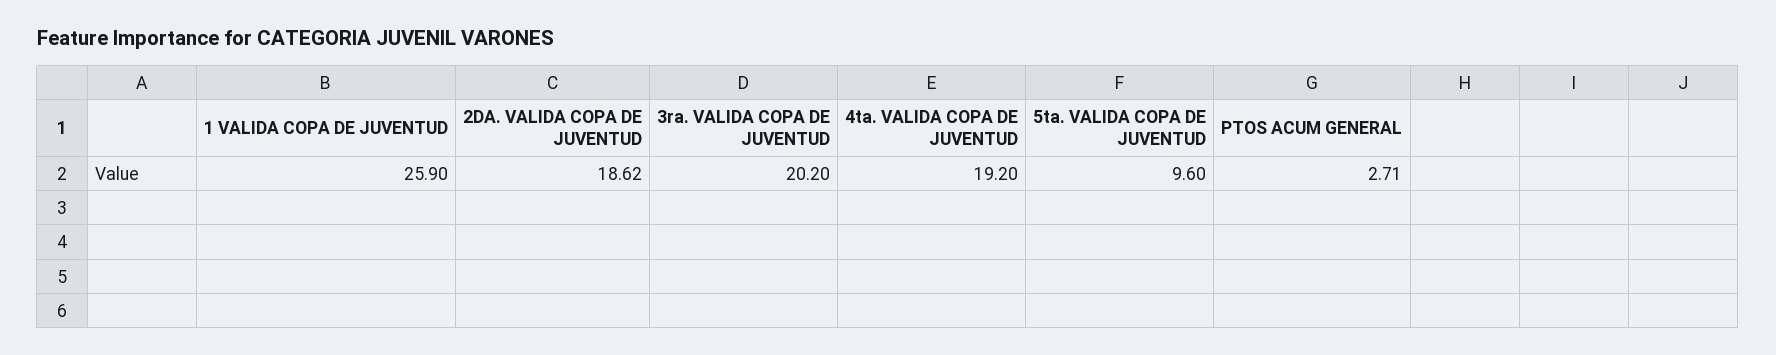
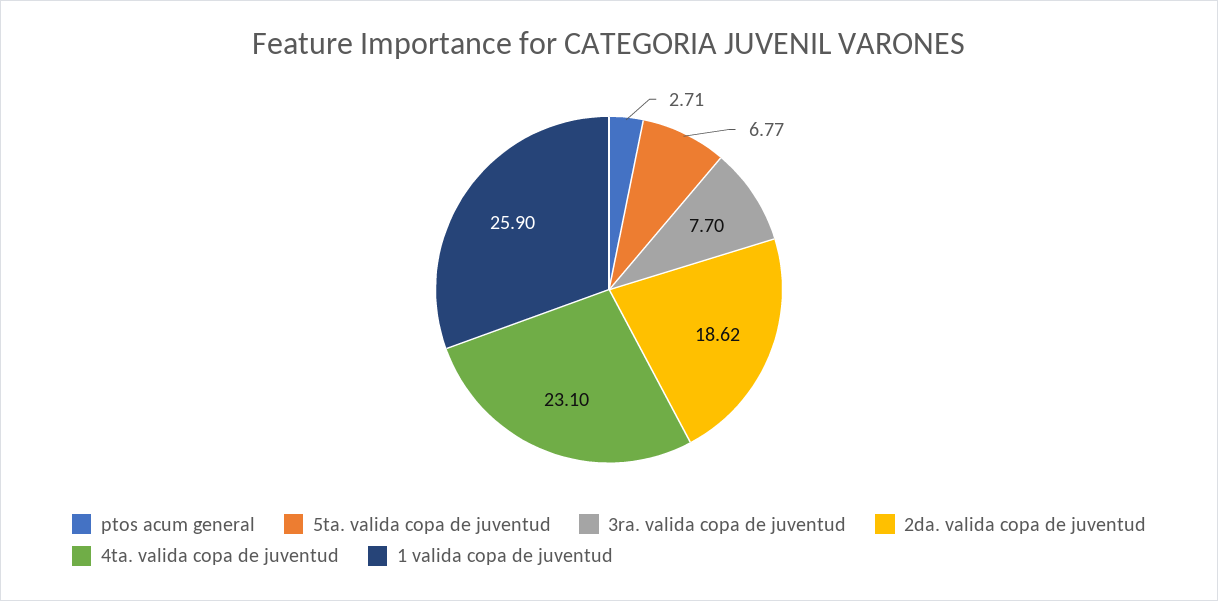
  {
    "1 VALIDA COPA DE JUVENTUD": 25.9,
    "2DA. VALIDA COPA DE JUVENTUD": 18.62,
-   "3ra. VALIDA COPA DE JUVENTUD": 20.2,
+   "3ra. VALIDA COPA DE JUVENTUD": 7.7,
-   "4ta. VALIDA COPA DE JUVENTUD": 19.2,
+   "4ta. VALIDA COPA DE JUVENTUD": 23.1,
-   "5ta. VALIDA COPA DE JUVENTUD": 9.6,
+   "5ta. VALIDA COPA DE JUVENTUD": 6.77,
    "PTOS ACUM GENERAL": 2.71
  }

